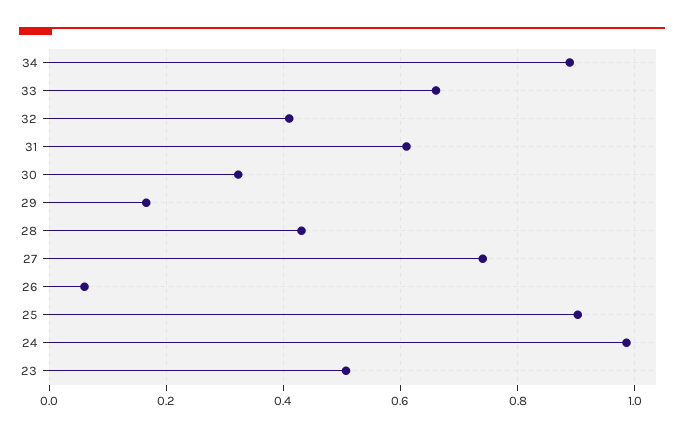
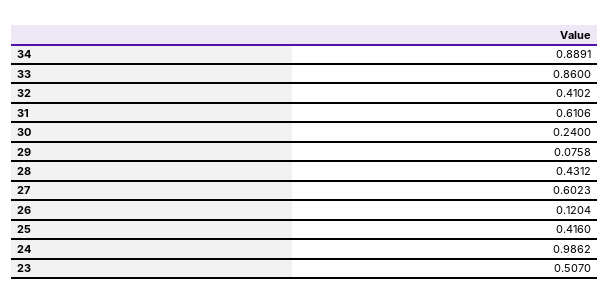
  {
    "34": 0.8891,
-   "33": 0.66,
+   "33": 0.86,
    "32": 0.4102,
    "31": 0.6106,
-   "30": 0.32,
+   "30": 0.24,
-   "29": 0.16,
+   "29": 0.0758,
    "28": 0.4312,
-   "27": 0.74,
+   "27": 0.6023,
-   "26": 0.06,
+   "26": 0.1204,
-   "25": 0.9,
+   "25": 0.416,
    "24": 0.9862,
    "23": 0.507
  }

